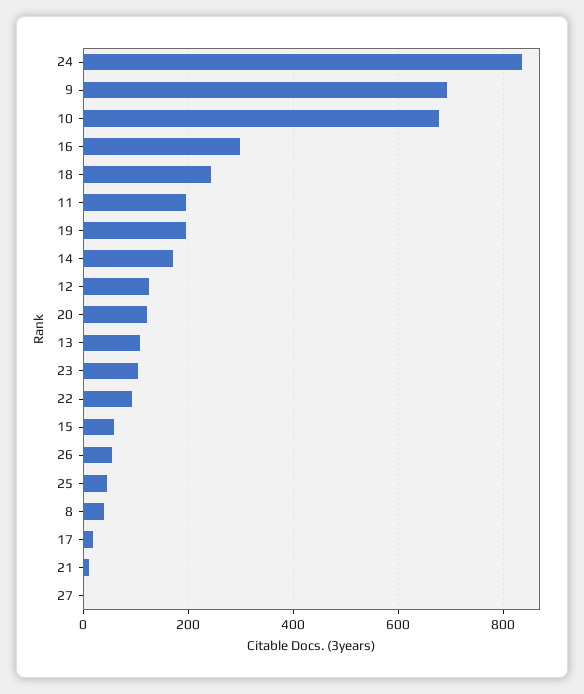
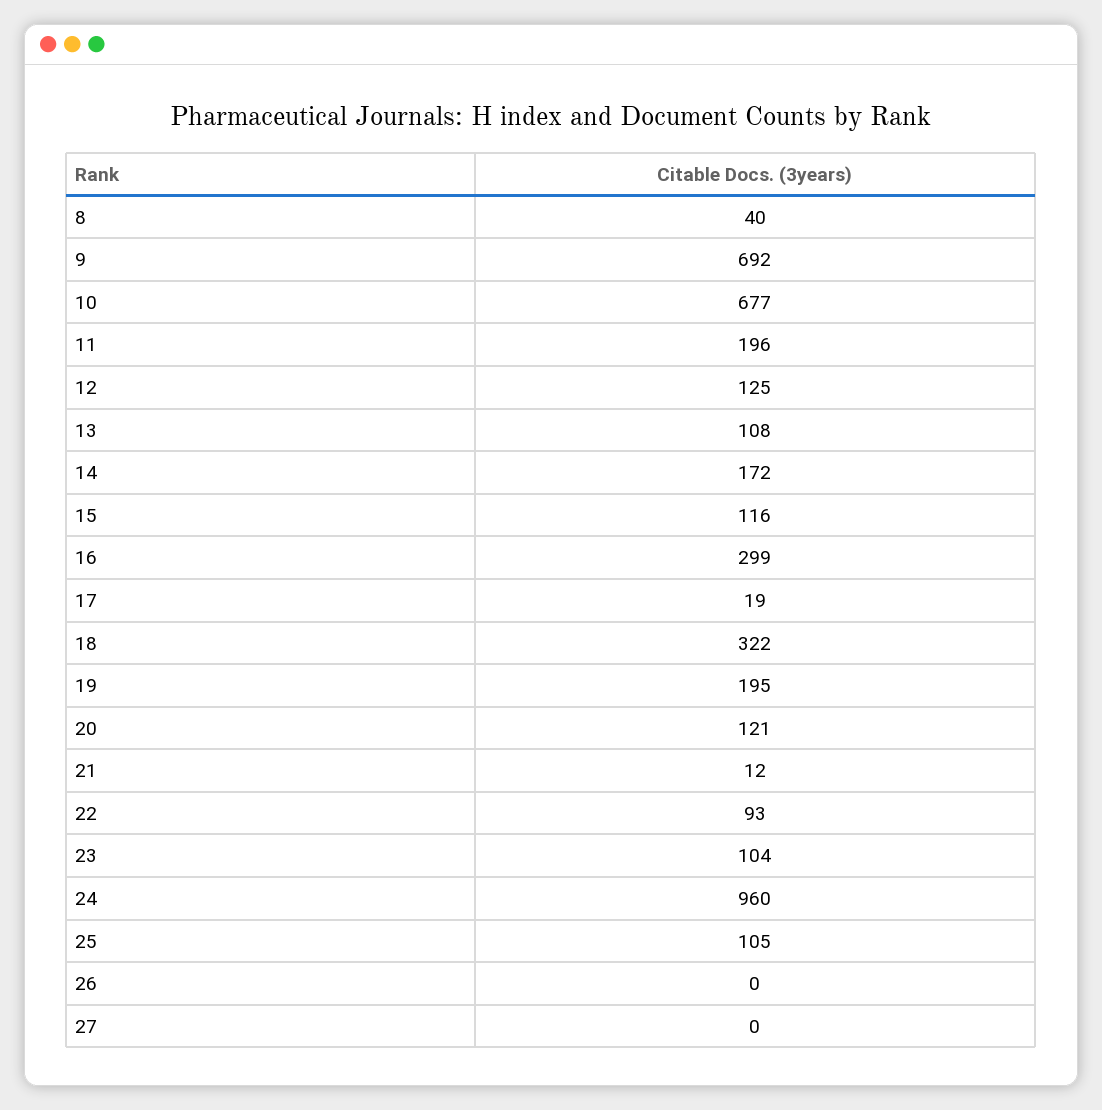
  {
-   "24": 840,
+   "24": 960,
    "9": 692,
    "10": 677,
    "16": 299,
-   "18": 240,
+   "18": 322,
    "11": 196,
    "19": 195,
    "14": 172,
    "12": 125,
    "20": 121,
    "13": 108,
    "23": 104,
    "22": 93,
-   "15": 60,
+   "15": 116,
-   "26": 60,
+   "26": 0,
-   "25": 40,
+   "25": 105,
    "8": 40,
    "17": 19,
    "21": 12,
    "27": 0
  }

